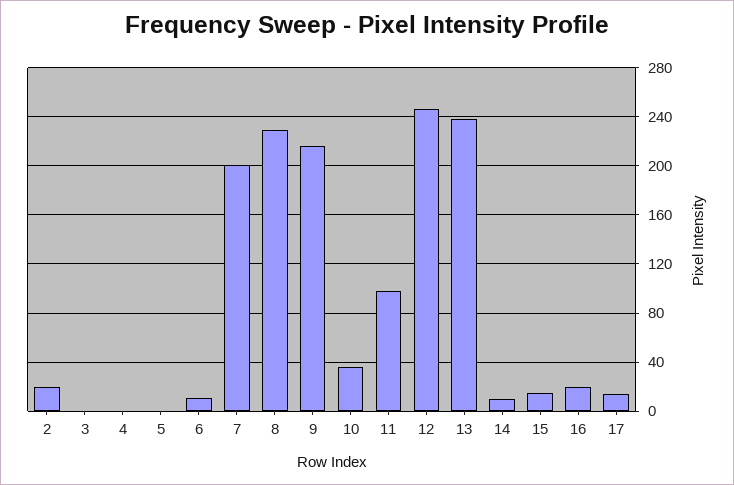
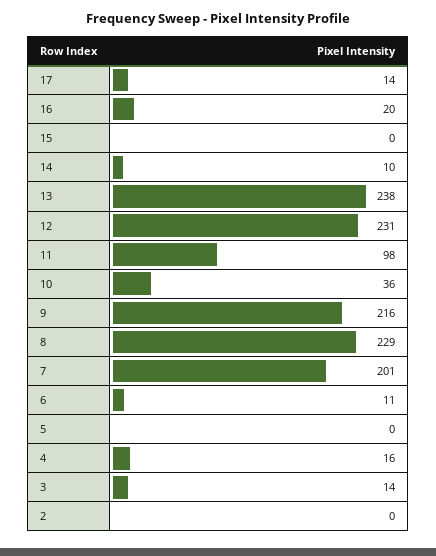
  {
-   "2": 20,
+   "2": 0,
-   "3": 0,
+   "3": 14,
-   "4": 0,
+   "4": 16,
    "5": 0,
    "6": 11,
    "7": 201,
    "8": 229,
    "9": 216,
    "10": 36,
    "11": 98,
-   "12": 245,
+   "12": 231,
    "13": 238,
    "14": 10,
-   "15": 15,
+   "15": 0,
    "16": 20,
    "17": 14
  }

